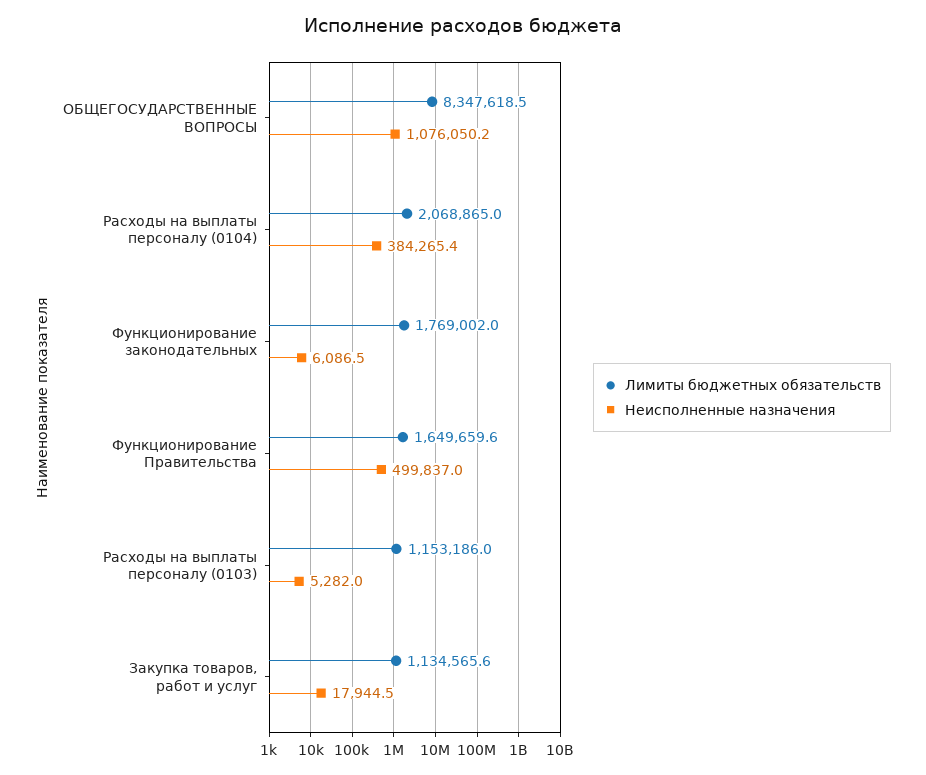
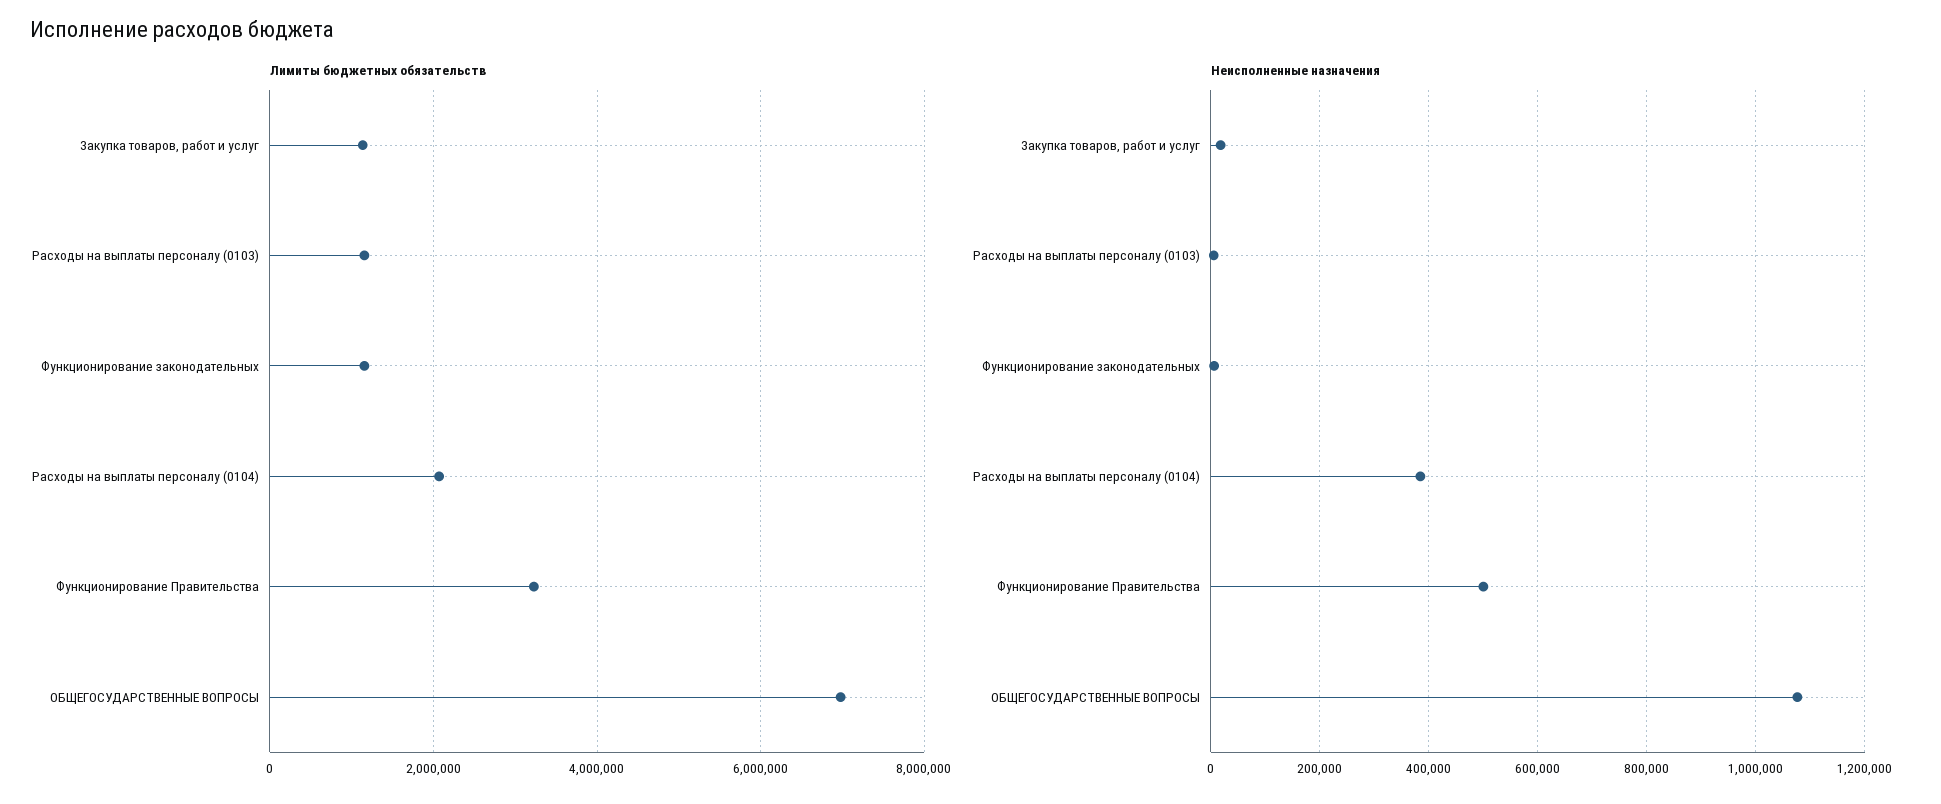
  {
    "Лимиты бюджетных обязательств": {
-     "ОБЩЕГОСУДАРСТВЕННЫЕ ВОПРОСЫ": 8347618.5,
+     "ОБЩЕГОСУДАРСТВЕННЫЕ ВОПРОСЫ": 7000000,
      "Расходы на выплаты персоналу (0104)": 2068865,
-     "Функционирование законодательных": 1769002,
+     "Функционирование законодательных": 1200000,
-     "Функционирование Правительства": 1649659.6,
+     "Функционирование Правительства": 3200000,
      "Расходы на выплаты персоналу (0103)": 1153186,
      "Закупка товаров, работ и услуг": 1134565.6
    },
    "Неисполненные назначения": {
      "ОБЩЕГОСУДАРСТВЕННЫЕ ВОПРОСЫ": 1076050.2,
      "Расходы на выплаты персоналу (0104)": 384265.4,
      "Функционирование законодательных": 6086.5,
      "Функционирование Правительства": 499837,
      "Расходы на выплаты персоналу (0103)": 5282,
      "Закупка товаров, работ и услуг": 17944.5
    }
  }

